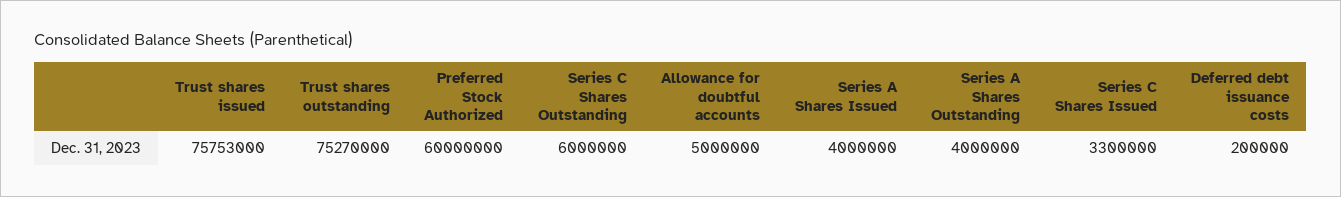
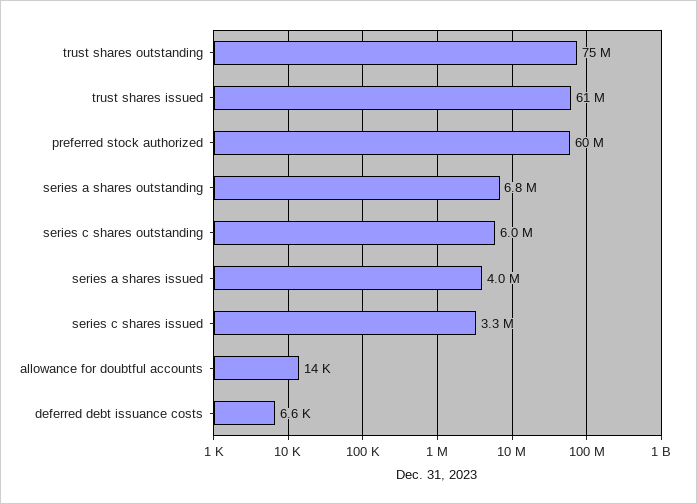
  {
-   "Trust shares issued": 75753000,
+   "Trust shares issued": 61000000,
    "Trust shares outstanding": 75270000,
    "Preferred Stock Authorized": 60000000,
    "Series C Shares Outstanding": 6000000,
-   "Allowance for doubtful accounts": 5000000,
+   "Allowance for doubtful accounts": 14000,
    "Series A Shares Issued": 4000000,
-   "Series A Shares Outstanding": 4000000,
+   "Series A Shares Outstanding": 6800000,
    "Series C Shares Issued": 3300000,
-   "Deferred debt issuance costs": 200000
+   "Deferred debt issuance costs": 6600
  }

